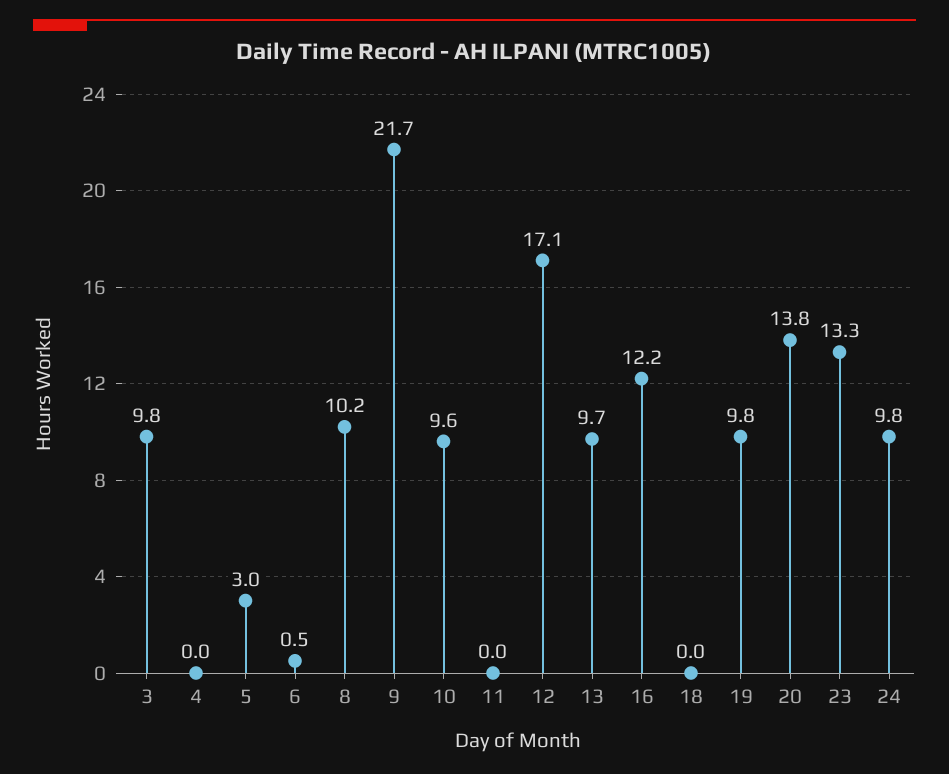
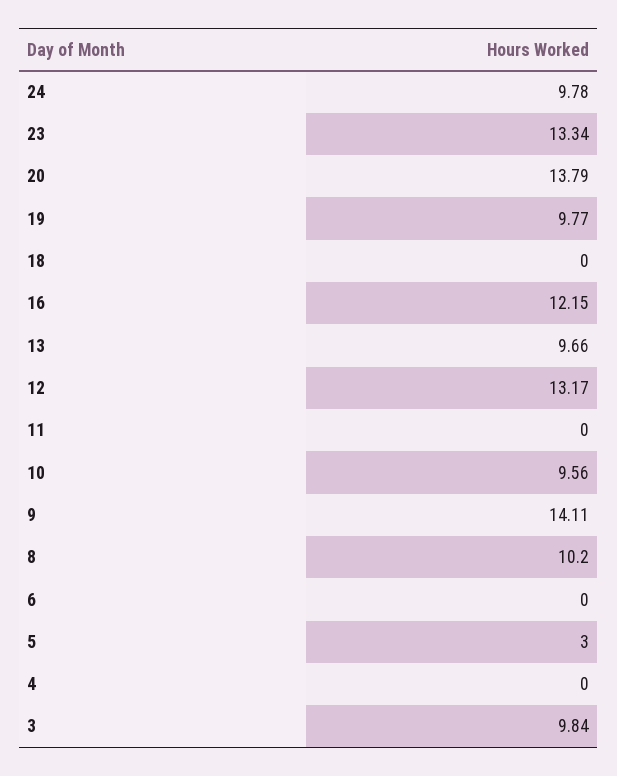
  {
    "3": 9.84,
    "4": 0,
    "5": 3,
-   "6": 0.5,
+   "6": 0,
    "8": 10.2,
-   "9": 21.7,
+   "9": 14.11,
    "10": 9.56,
    "11": 0,
-   "12": 17.1,
+   "12": 13.17,
    "13": 9.66,
    "16": 12.15,
    "18": 0,
    "19": 9.77,
    "20": 13.79,
    "23": 13.34,
    "24": 9.78
  }

